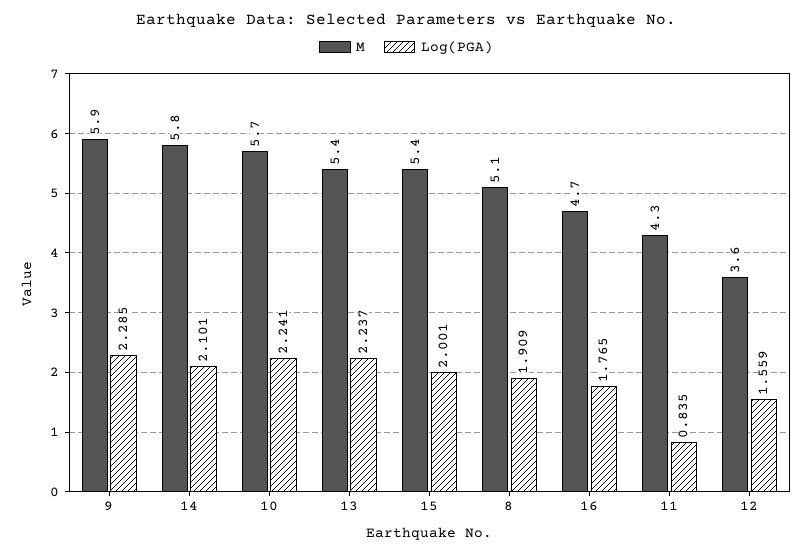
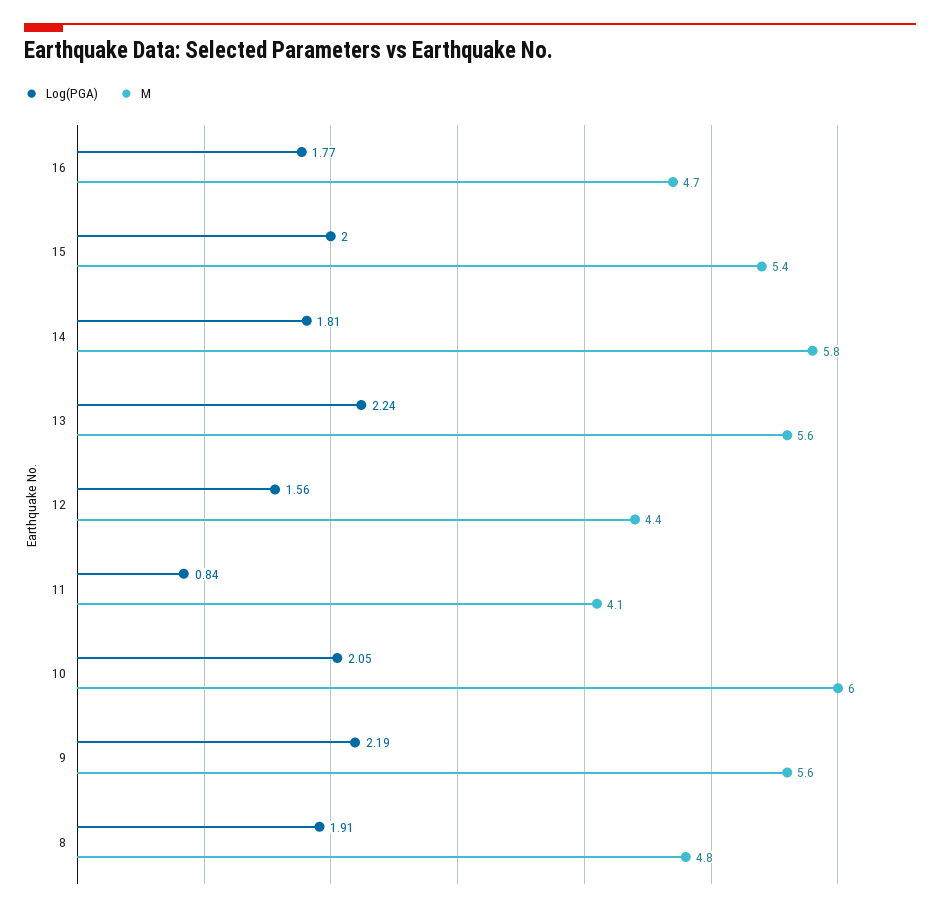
  {
    "M": {
-     "9": 5.9,
+     "9": 5.6,
      "14": 5.8,
-     "10": 5.7,
+     "10": 6,
-     "13": 5.4,
+     "13": 5.6,
      "15": 5.4,
-     "8": 5.1,
+     "8": 4.8,
      "16": 4.7,
-     "11": 4.3,
+     "11": 4.1,
-     "12": 3.6
+     "12": 4.4
    },
    "Log(PGA)": {
-     "9": 2.285,
+     "9": 2.19,
-     "14": 2.101,
+     "14": 1.81,
-     "10": 2.241,
+     "10": 2.05,
      "13": 2.237,
      "15": 2.001,
      "8": 1.909,
      "16": 1.765,
      "11": 0.835,
      "12": 1.559
    }
  }

